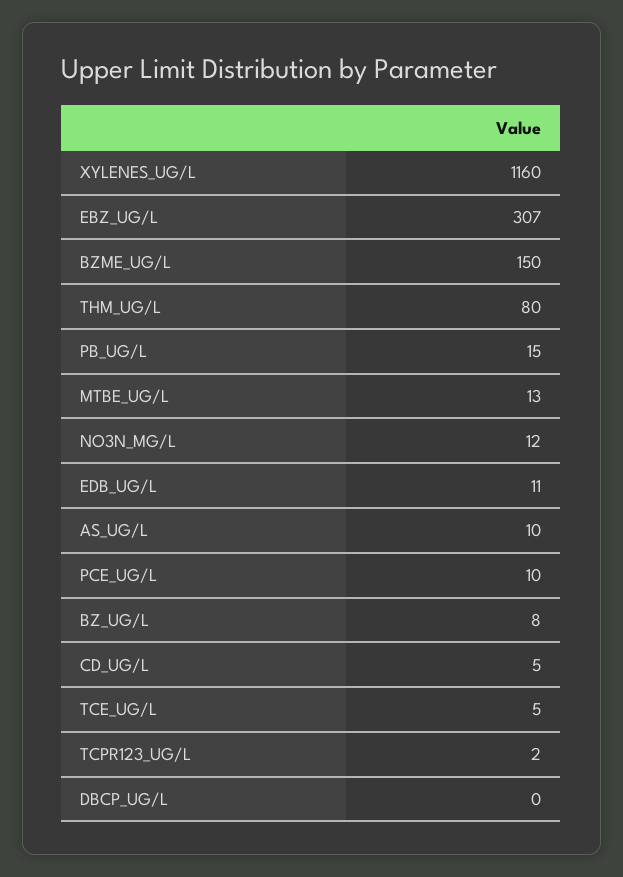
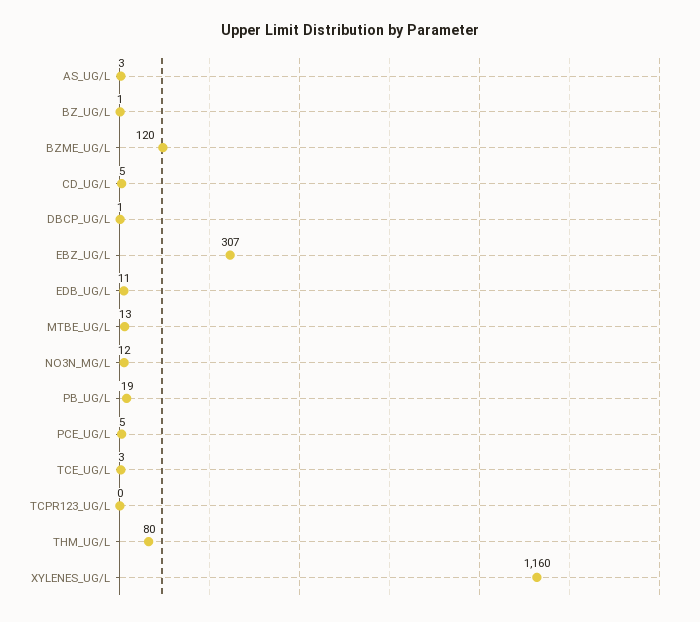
  {
    "XYLENES_UG/L": 1160,
    "EBZ_UG/L": 307,
-   "BZME_UG/L": 150,
+   "BZME_UG/L": 120,
    "THM_UG/L": 80,
-   "PB_UG/L": 15,
+   "PB_UG/L": 19,
    "MTBE_UG/L": 13,
    "NO3N_MG/L": 12,
    "EDB_UG/L": 11,
-   "AS_UG/L": 10,
+   "AS_UG/L": 3,
-   "PCE_UG/L": 10,
+   "PCE_UG/L": 5,
-   "BZ_UG/L": 8,
+   "BZ_UG/L": 1,
    "CD_UG/L": 5,
-   "TCE_UG/L": 5,
+   "TCE_UG/L": 3,
-   "TCPR123_UG/L": 2,
+   "TCPR123_UG/L": 0,
-   "DBCP_UG/L": 0
+   "DBCP_UG/L": 1
  }

